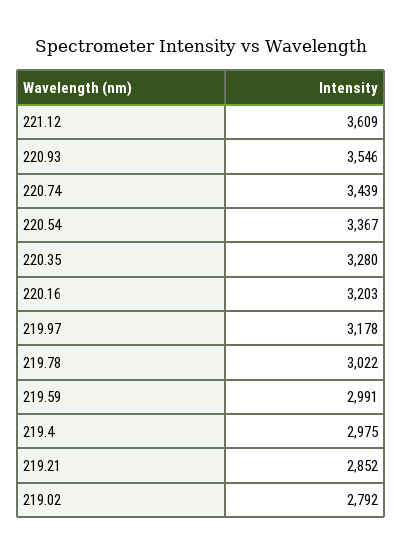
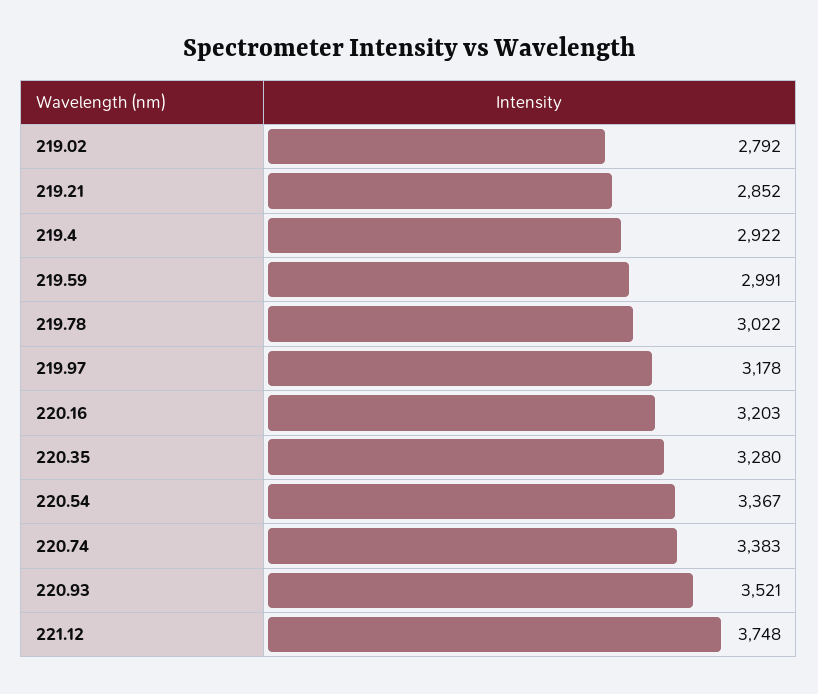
  {
-   "221.12": 3609,
+   "221.12": 3748,
-   "220.93": 3546,
+   "220.93": 3521,
-   "220.74": 3439,
+   "220.74": 3383,
    "220.54": 3367,
    "220.35": 3280,
    "220.16": 3203,
    "219.97": 3178,
    "219.78": 3022,
    "219.59": 2991,
-   "219.4": 2975,
+   "219.4": 2922,
    "219.21": 2852,
    "219.02": 2792
  }

